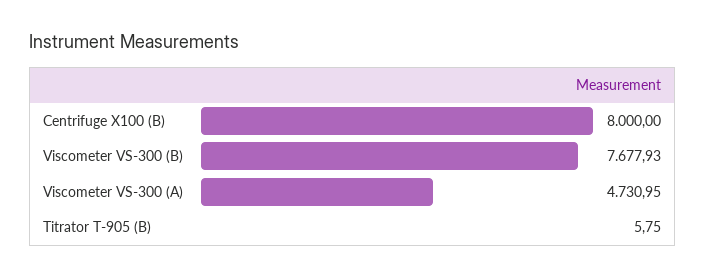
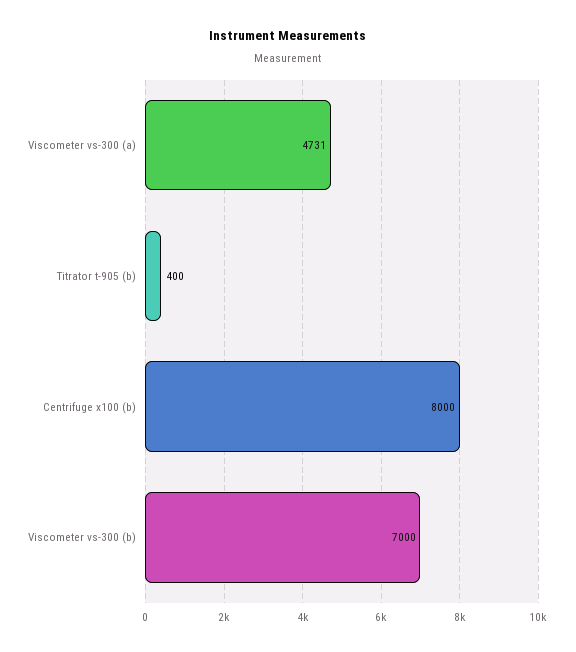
  {
    "Centrifuge X100 (B)": 8000,
-   "Viscometer VS-300 (B)": 7677.93,
+   "Viscometer VS-300 (B)": 7000,
    "Viscometer VS-300 (A)": 4730.95,
-   "Titrator T-905 (B)": 5.75
+   "Titrator T-905 (B)": 400
  }

